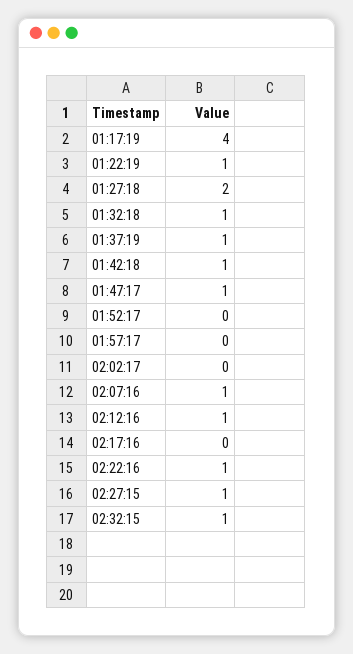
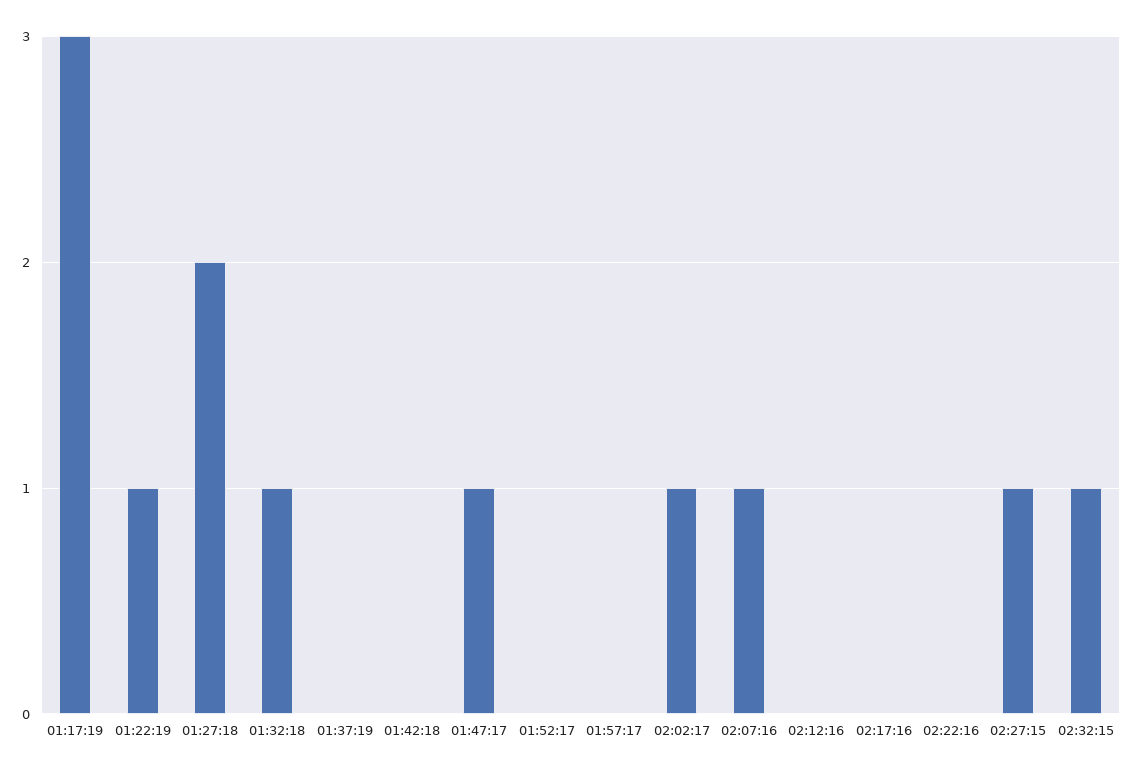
  {
-   "01:17:19": 4,
+   "01:17:19": 3,
    "01:22:19": 1,
    "01:27:18": 2,
    "01:32:18": 1,
-   "01:37:19": 1,
+   "01:37:19": 0,
-   "01:42:18": 1,
+   "01:42:18": 0,
    "01:47:17": 1,
    "01:52:17": 0,
    "01:57:17": 0,
-   "02:02:17": 0,
+   "02:02:17": 1,
    "02:07:16": 1,
-   "02:12:16": 1,
+   "02:12:16": 0,
    "02:17:16": 0,
-   "02:22:16": 1,
+   "02:22:16": 0,
    "02:27:15": 1,
    "02:32:15": 1
  }

